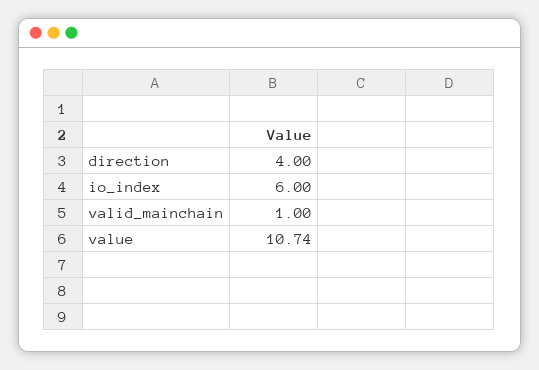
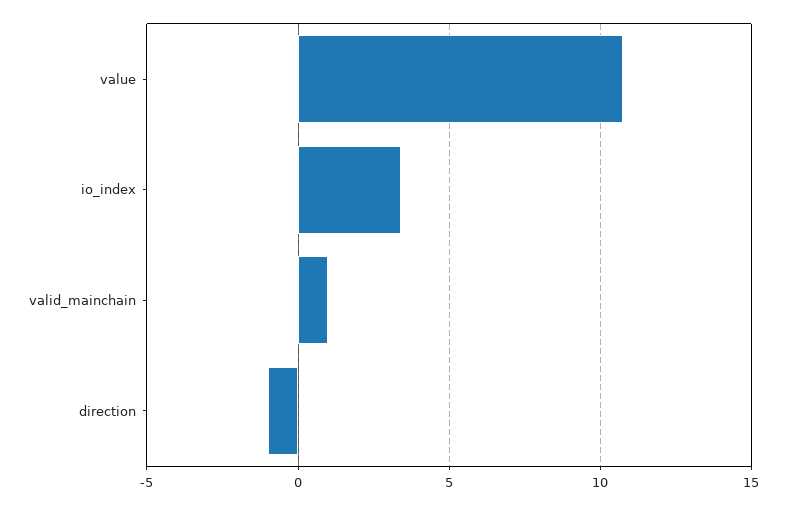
  {
-   "direction": 4,
+   "direction": -1,
-   "io_index": 6,
+   "io_index": 3.5,
    "valid_mainchain": 1,
    "value": 10.74
  }

